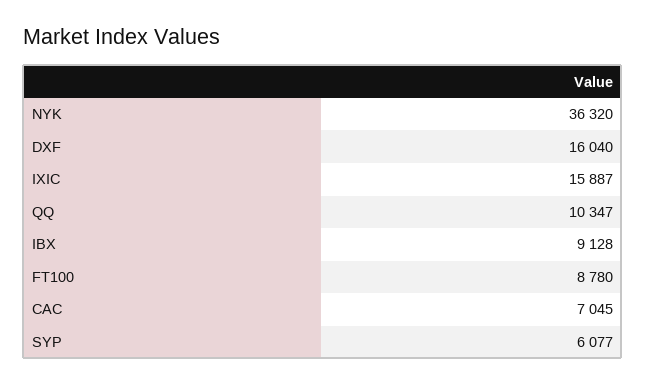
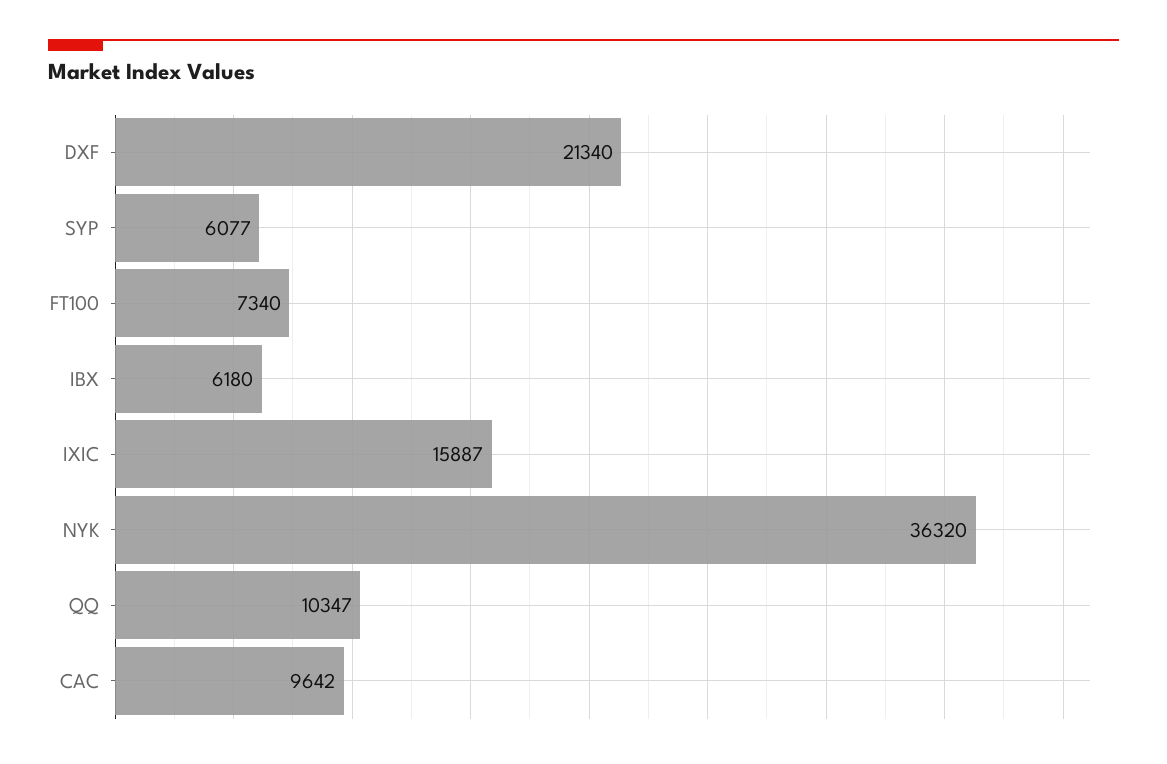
  {
    "NYK": 36320,
-   "DXF": 16040,
+   "DXF": 21340,
    "IXIC": 15887,
    "QQ": 10347,
-   "IBX": 9128,
+   "IBX": 6180,
-   "FT100": 8780,
+   "FT100": 7340,
-   "CAC": 7045,
+   "CAC": 9642,
    "SYP": 6077
  }

